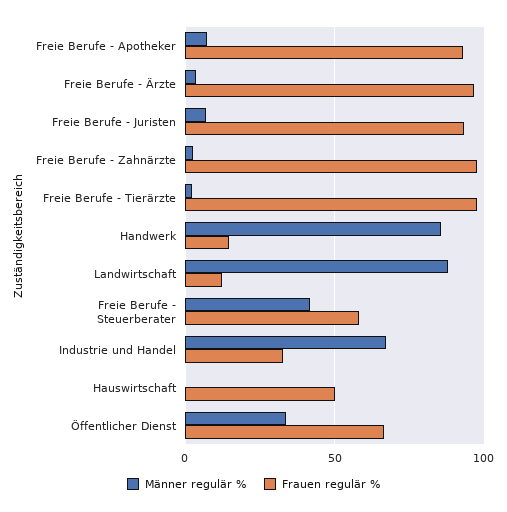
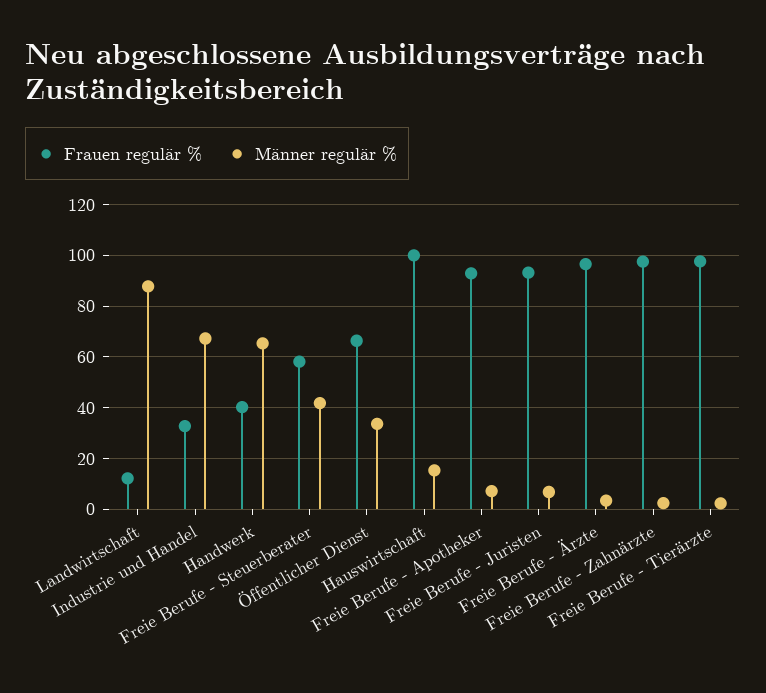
  {
    "Männer regulär %": {
      "Freie Berufe - Apotheker": 7.5,
      "Freie Berufe - Ärzte": 2.5,
      "Freie Berufe - Juristen": 7.5,
      "Freie Berufe - Zahnärzte": 2.5,
      "Freie Berufe - Tierärzte": 2.5,
-     "Handwerk": 85,
+     "Handwerk": 65,
      "Landwirtschaft": 87.5,
      "Freie Berufe - Steuerberater": 42.5,
      "Industrie und Handel": 67.5,
-     "Hauswirtschaft": 0,
+     "Hauswirtschaft": 15,
      "Öffentlicher Dienst": 32.5
    },
    "Frauen regulär %": {
      "Freie Berufe - Apotheker": 92.5,
      "Freie Berufe - Ärzte": 97.5,
      "Freie Berufe - Juristen": 92.5,
      "Freie Berufe - Zahnärzte": 97.5,
      "Freie Berufe - Tierärzte": 97.5,
-     "Handwerk": 15,
+     "Handwerk": 40,
      "Landwirtschaft": 12.5,
      "Freie Berufe - Steuerberater": 57.5,
      "Industrie und Handel": 32.5,
-     "Hauswirtschaft": 50,
+     "Hauswirtschaft": 100,
      "Öffentlicher Dienst": 67.5
    }
  }

